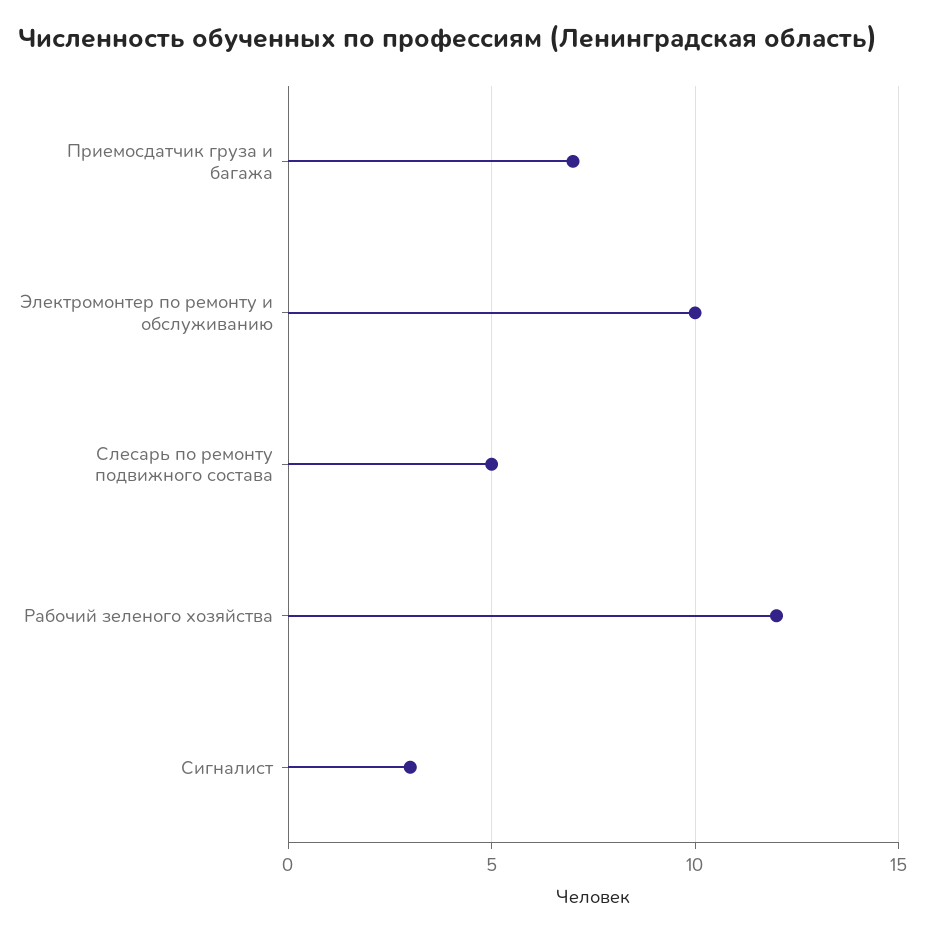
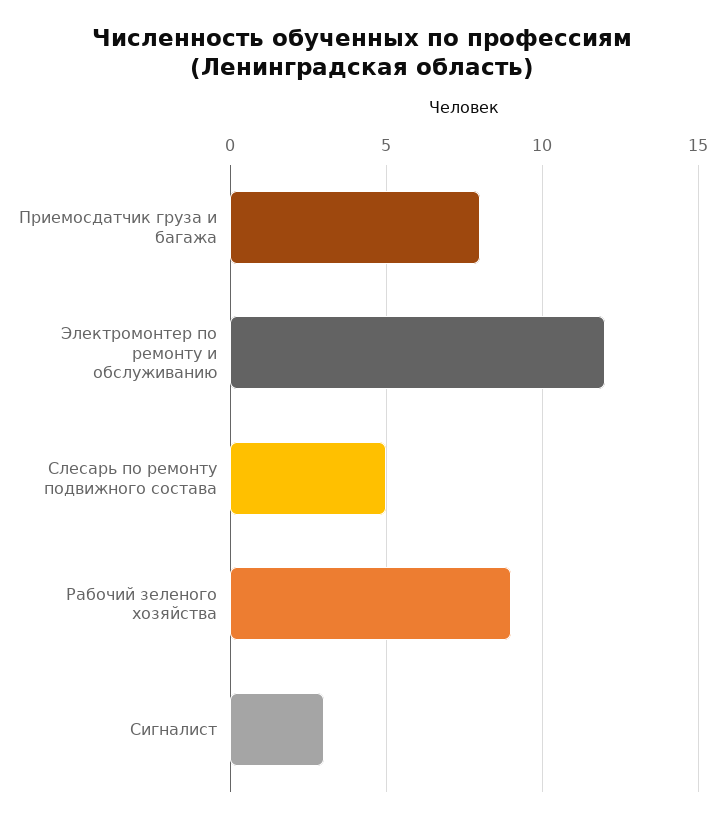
  {
-   "Приемосдатчик груза и багажа": 7,
+   "Приемосдатчик груза и багажа": 8,
-   "Электромонтер по ремонту и обслуживанию": 10,
+   "Электромонтер по ремонту и обслуживанию": 12,
    "Слесарь по ремонту подвижного состава": 5,
-   "Рабочий зеленого хозяйства": 12,
+   "Рабочий зеленого хозяйства": 9,
    "Сигналист": 3
  }

